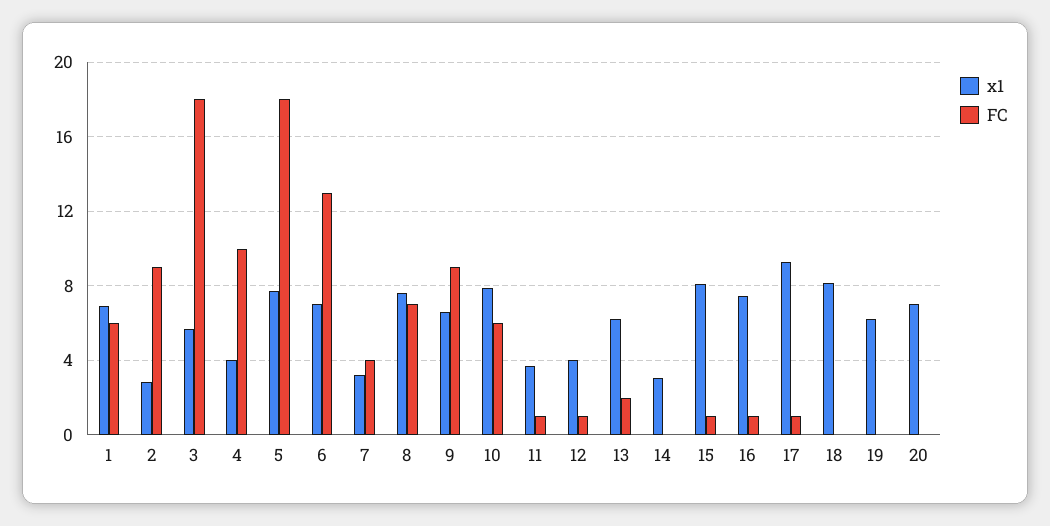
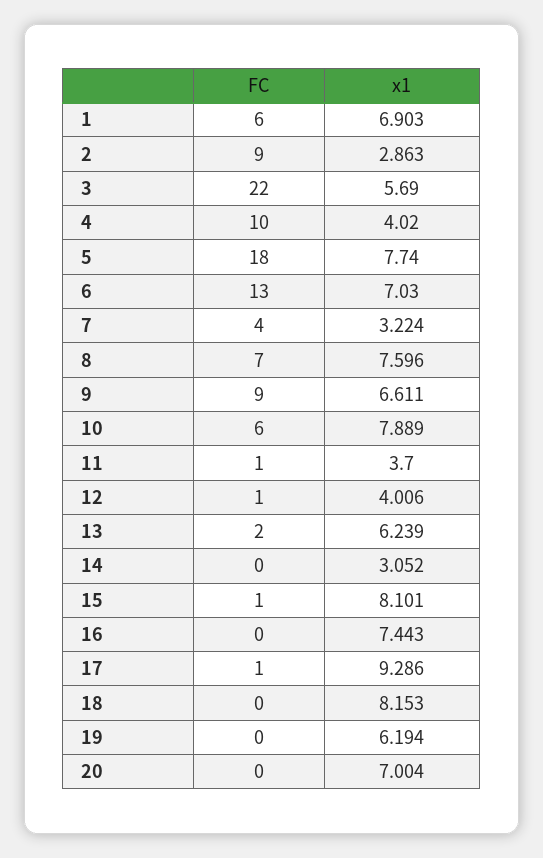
  {
    "x1": {
      "1": 6.903,
      "2": 2.863,
      "3": 5.69,
      "4": 4.02,
      "5": 7.74,
      "6": 7.03,
      "7": 3.224,
      "8": 7.596,
      "9": 6.611,
      "10": 7.889,
      "11": 3.7,
      "12": 4.006,
      "13": 6.239,
      "14": 3.052,
      "15": 8.101,
      "16": 7.443,
      "17": 9.286,
      "18": 8.153,
      "19": 6.194,
      "20": 7.004
    },
    "FC": {
      "1": 6,
      "2": 9,
-     "3": 18,
+     "3": 22,
      "4": 10,
      "5": 18,
      "6": 13,
      "7": 4,
      "8": 7,
      "9": 9,
      "10": 6,
      "11": 1,
      "12": 1,
      "13": 2,
      "14": 0,
      "15": 1,
-     "16": 1,
+     "16": 0,
      "17": 1,
      "18": 0,
      "19": 0,
      "20": 0
    }
  }

